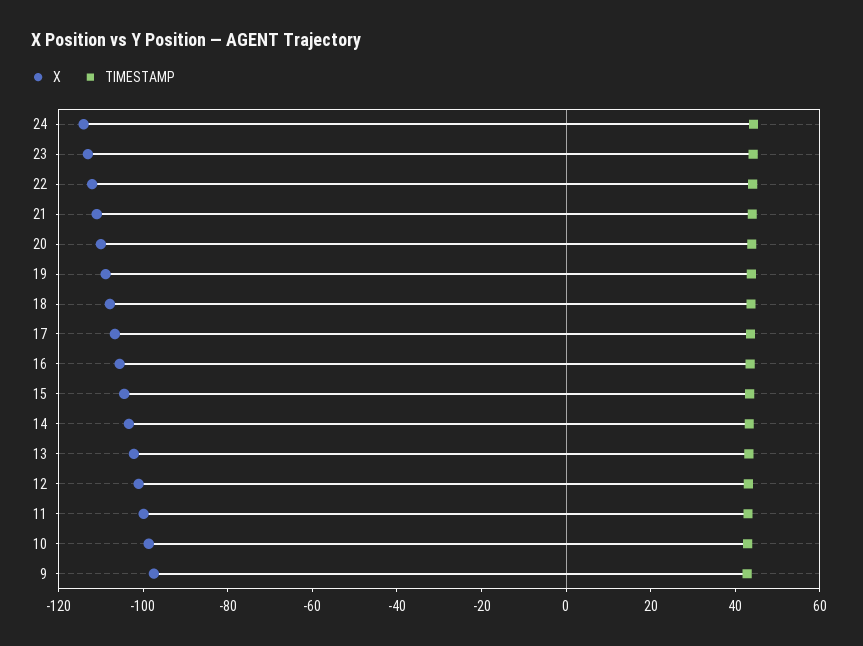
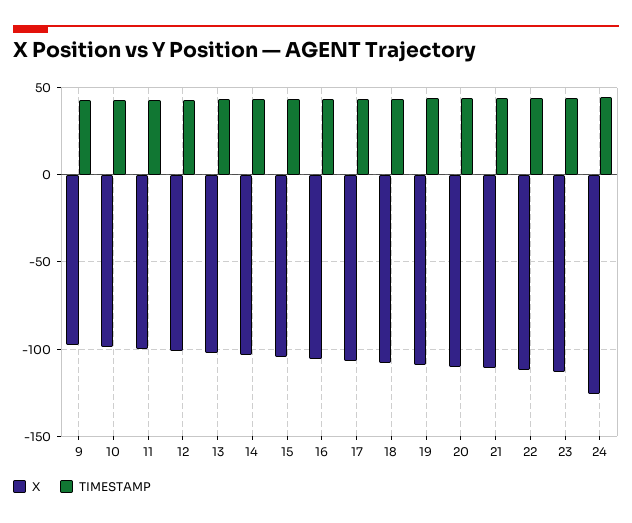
  {
    "X": {
-     "24": -115,
+     "24": -125,
      "23": -115,
      "22": -110,
      "21": -110,
      "20": -110,
      "19": -110,
      "18": -110,
      "17": -105,
      "16": -105,
      "15": -105,
      "14": -105,
      "13": -100,
      "12": -100,
      "11": -100,
      "10": -100,
      "9": -100
    },
    "TIMESTAMP": {
      "24": 45,
      "23": 45,
      "22": 45,
      "21": 45,
      "20": 45,
      "19": 45,
      "18": 45,
      "17": 45,
      "16": 45,
      "15": 45,
      "14": 45,
      "13": 45,
      "12": 45,
      "11": 45,
      "10": 45,
      "9": 45
    }
  }

